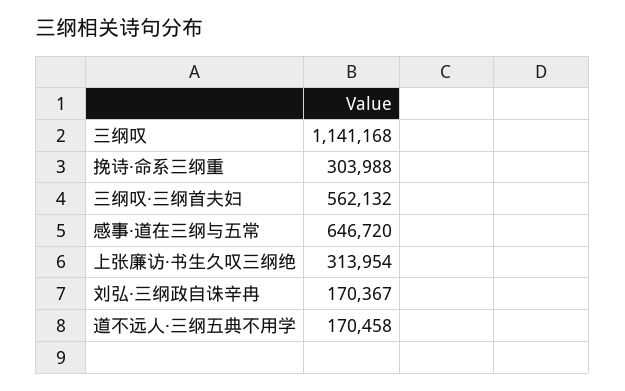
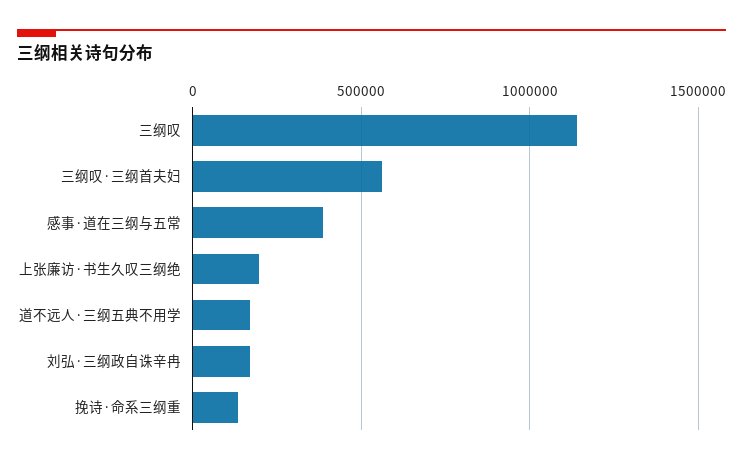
  {
    "三纲叹": 1141168,
-   "挽诗·命系三纲重": 303988,
+   "挽诗·命系三纲重": 150000,
    "三纲叹·三纲首夫妇": 562132,
-   "感事·道在三纲与五常": 646720,
+   "感事·道在三纲与五常": 400000,
-   "上张廉访·书生久叹三纲绝": 313954,
+   "上张廉访·书生久叹三纲绝": 200000,
    "刘弘·三纲政自诛辛冉": 170367,
    "道不远人·三纲五典不用学": 170458
  }

